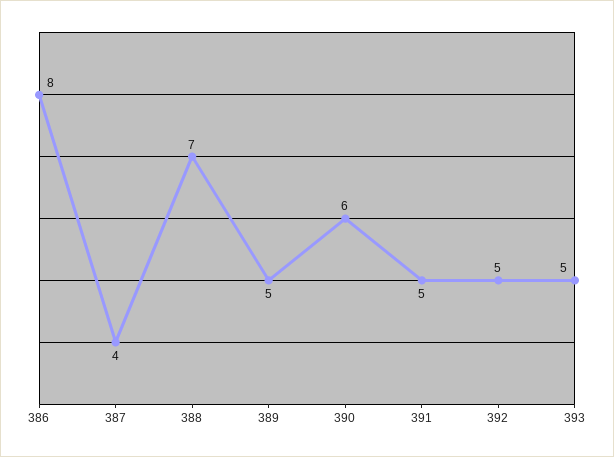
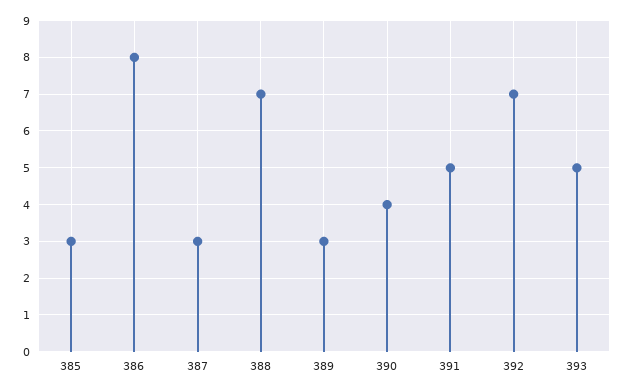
  {
    "386": 8,
-   "387": 4,
+   "387": 3,
    "388": 7,
-   "389": 5,
+   "389": 3,
-   "390": 6,
+   "390": 4,
    "391": 5,
-   "392": 5,
+   "392": 7,
-   "393": 5
+   "393": 5,
+   "385": 3
  }

